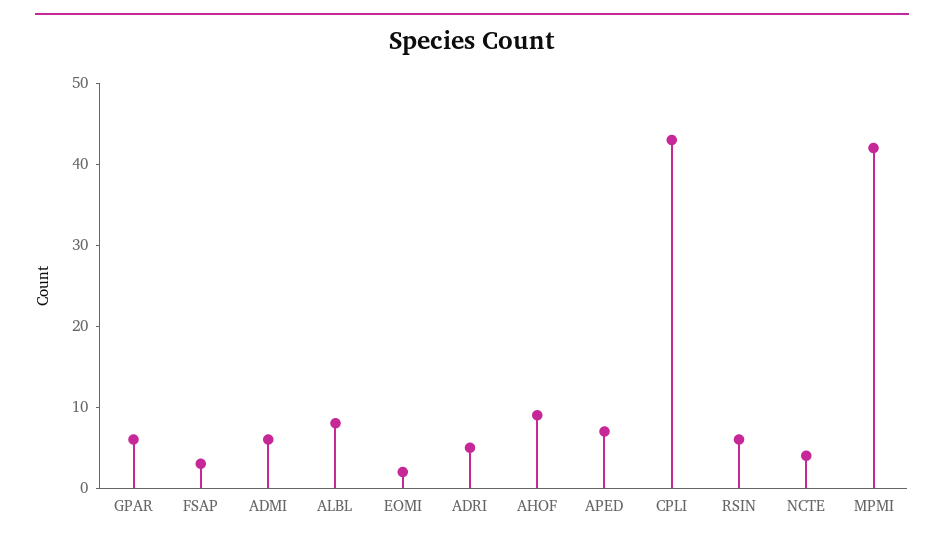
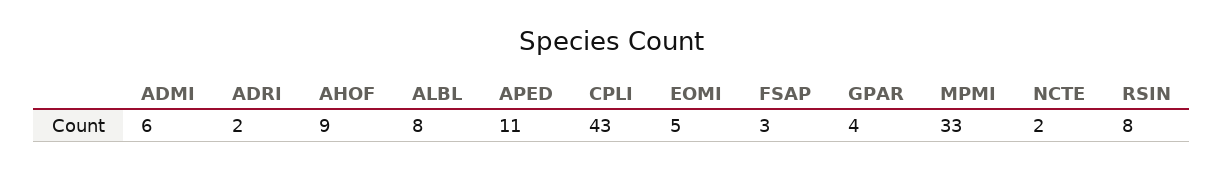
  {
-   "GPAR": 6,
+   "GPAR": 4,
    "FSAP": 3,
    "ADMI": 6,
    "ALBL": 8,
-   "EOMI": 2,
+   "EOMI": 5,
-   "ADRI": 5,
+   "ADRI": 2,
    "AHOF": 9,
-   "APED": 7,
+   "APED": 11,
    "CPLI": 43,
-   "RSIN": 6,
+   "RSIN": 8,
-   "NCTE": 4,
+   "NCTE": 2,
-   "MPMI": 42
+   "MPMI": 33
  }

